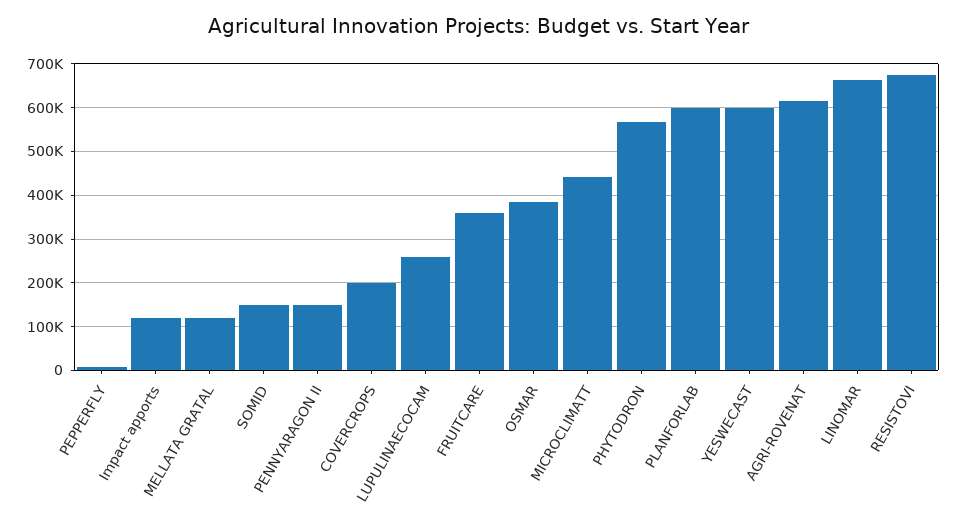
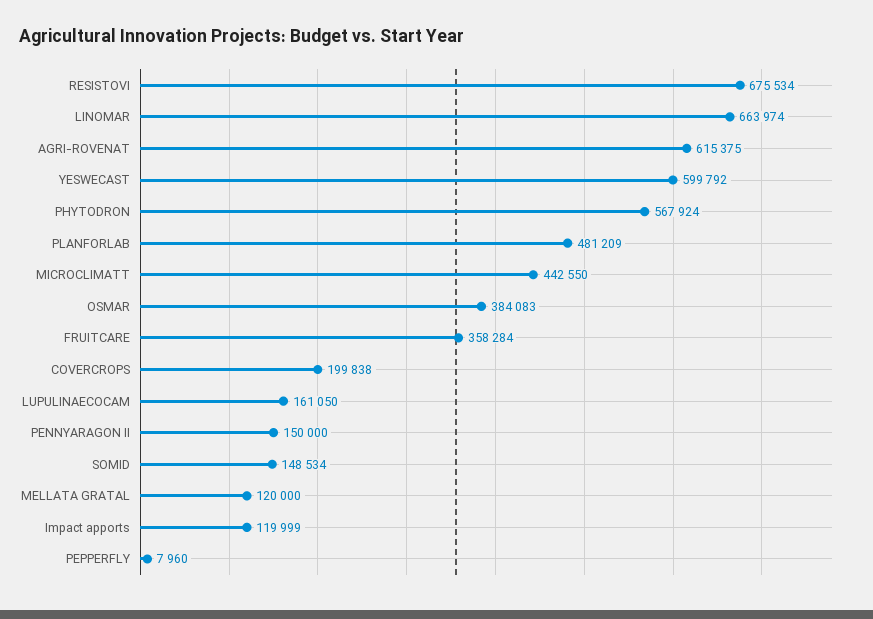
  {
    "PEPPERFLY": 7960,
    "Impact apports": 119999,
    "MELLATA GRATAL": 120000,
    "SOMID": 148534,
    "PENNYARAGON II": 150000,
    "COVERCROPS": 199838,
-   "LUPULINAECOCAM": 260000,
+   "LUPULINAECOCAM": 161050,
    "FRUITCARE": 358284,
    "OSMAR": 384083,
    "MICROCLIMATT": 442550,
    "PHYTODRON": 567924,
-   "PLANFORLAB": 600000,
+   "PLANFORLAB": 481209,
    "YESWECAST": 599792,
    "AGRI-ROVENAT": 615375,
    "LINOMAR": 663974,
    "RESISTOVI": 675534
  }

